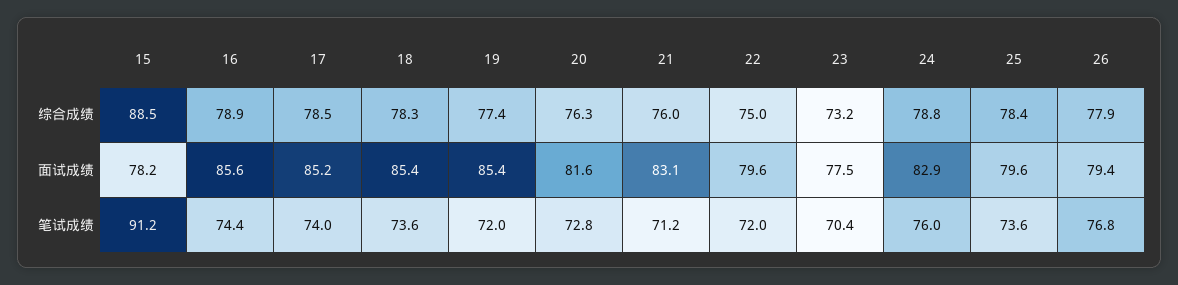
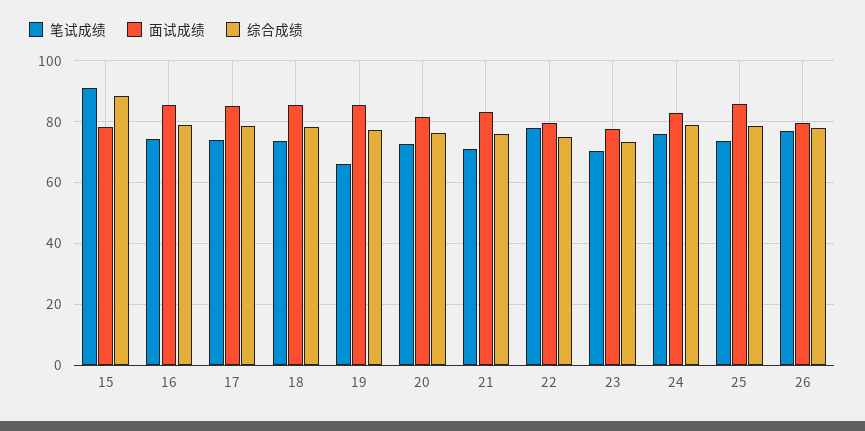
  {
    "综合成绩": {
      "15": 88.5,
      "16": 78.9,
      "17": 78.5,
      "18": 78.3,
      "19": 77.4,
      "20": 76.3,
      "21": 76,
      "22": 75,
      "23": 73.2,
      "24": 78.8,
      "25": 78.4,
      "26": 77.9
    },
    "面试成绩": {
      "15": 78.2,
      "16": 85.6,
      "17": 85.2,
      "18": 85.4,
      "19": 85.4,
      "20": 81.6,
      "21": 83.1,
      "22": 79.6,
      "23": 77.5,
      "24": 82.9,
-     "25": 79.6,
+     "25": 86,
      "26": 79.4
    },
    "笔试成绩": {
      "15": 91.2,
      "16": 74.4,
      "17": 74,
      "18": 73.6,
-     "19": 72,
+     "19": 66,
      "20": 72.8,
      "21": 71.2,
-     "22": 72,
+     "22": 78,
      "23": 70.4,
      "24": 76,
      "25": 73.6,
      "26": 76.8
    }
  }

